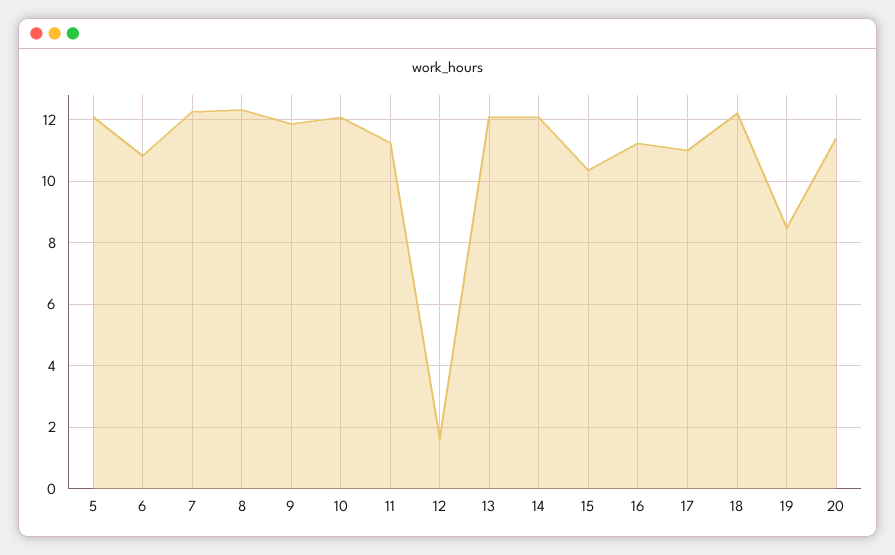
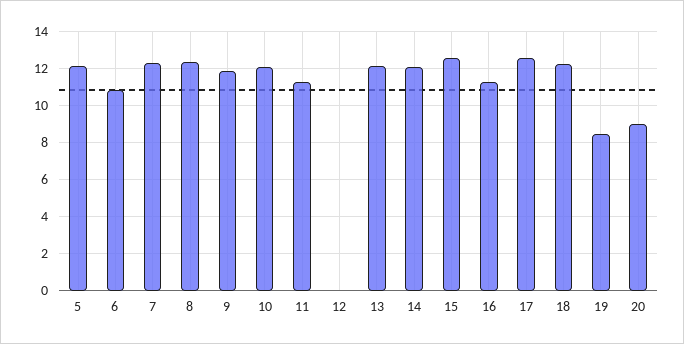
  {
    "5": 12.2,
    "6": 10.8,
    "7": 12.2,
    "8": 12.4,
    "9": 11.8,
    "10": 12,
    "11": 11.2,
-   "12": 1.6,
+   "12": 0,
    "13": 12.2,
    "14": 12,
-   "15": 10.4,
+   "15": 12.5,
    "16": 11.2,
-   "17": 11,
+   "17": 12.5,
    "18": 12.2,
    "19": 8.4,
-   "20": 11.4
+   "20": 9
  }

